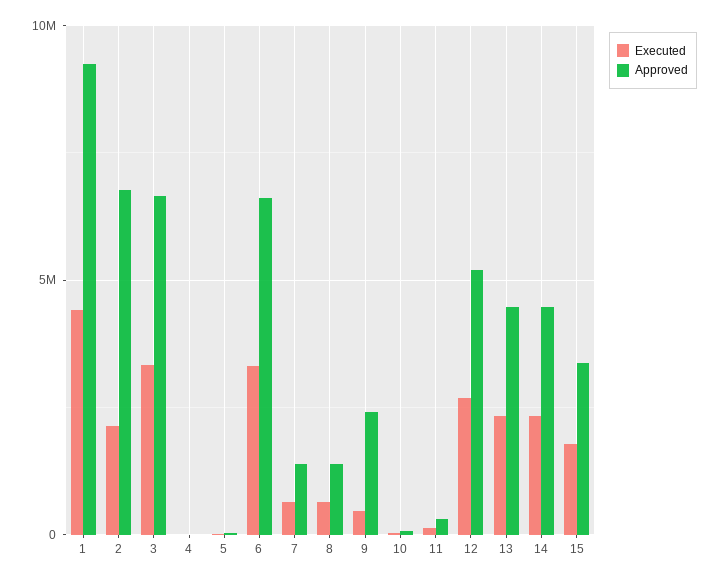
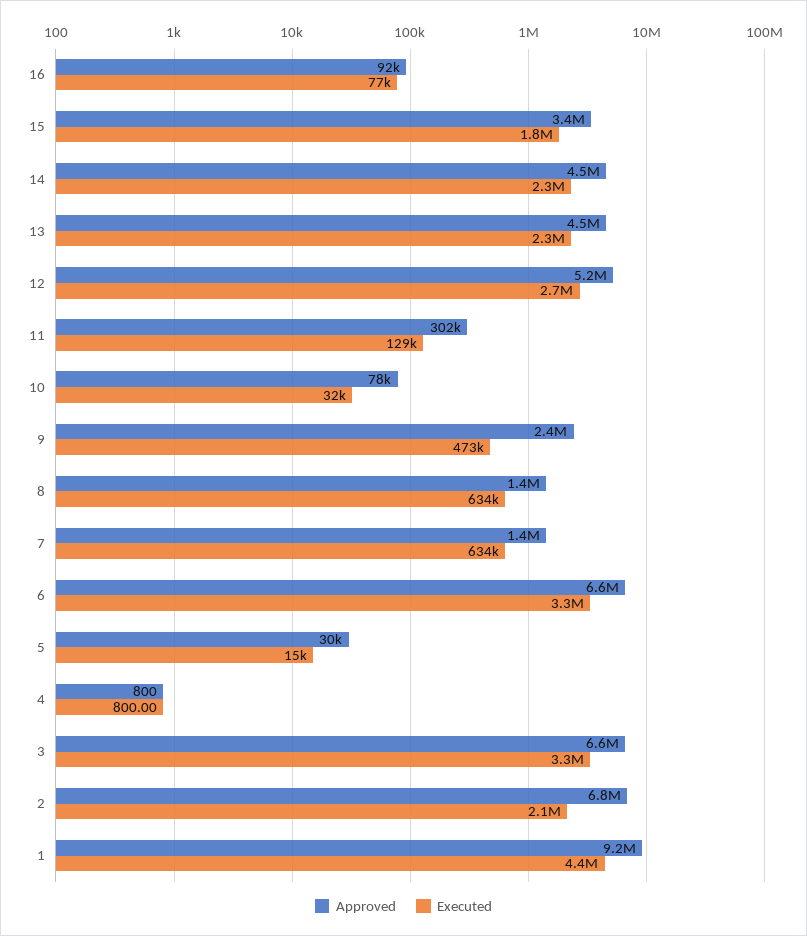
  {
    "Executed": {
      "1": 4400000,
      "2": 2100000,
      "3": 3300000,
      "4": 800,
      "5": 15000,
      "6": 3300000,
      "7": 634000,
      "8": 634000,
      "9": 473000,
      "10": 32000,
      "11": 129000,
      "12": 2700000,
      "13": 2300000,
      "14": 2300000,
-     "15": 1800000
+     "15": 1800000,
+     "16": 77000
    },
    "Approved": {
      "1": 9200000,
      "2": 6800000,
      "3": 6600000,
      "4": 800,
      "5": 30000,
      "6": 6600000,
      "7": 1400000,
      "8": 1400000,
      "9": 2400000,
      "10": 78000,
      "11": 302000,
      "12": 5200000,
      "13": 4500000,
      "14": 4500000,
-     "15": 3400000
+     "15": 3400000,
+     "16": 92000
    }
  }

